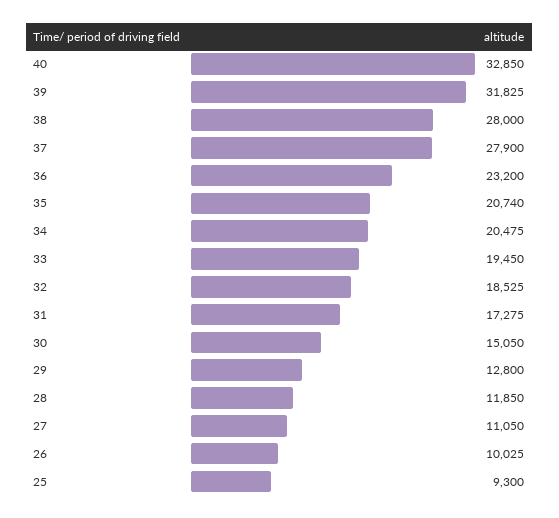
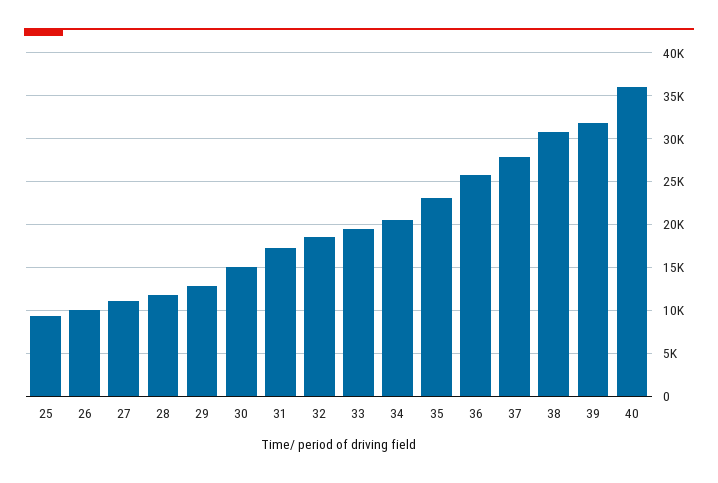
  {
-   "40": 32850,
+   "40": 36000,
    "39": 31825,
-   "38": 28000,
+   "38": 31000,
    "37": 27900,
-   "36": 23200,
+   "36": 26000,
-   "35": 20740,
+   "35": 23000,
    "34": 20475,
    "33": 19450,
    "32": 18525,
    "31": 17275,
    "30": 15050,
    "29": 12800,
    "28": 11850,
    "27": 11050,
    "26": 10025,
    "25": 9300
  }

